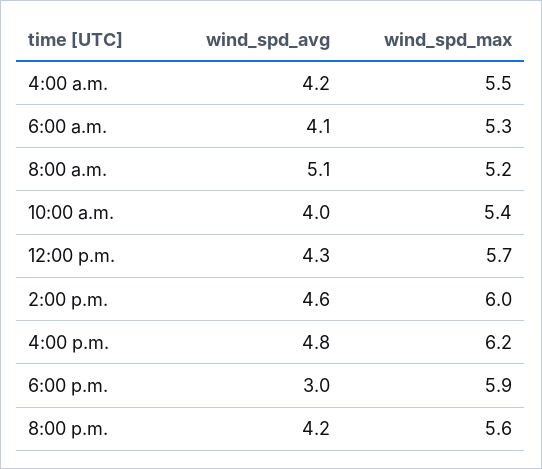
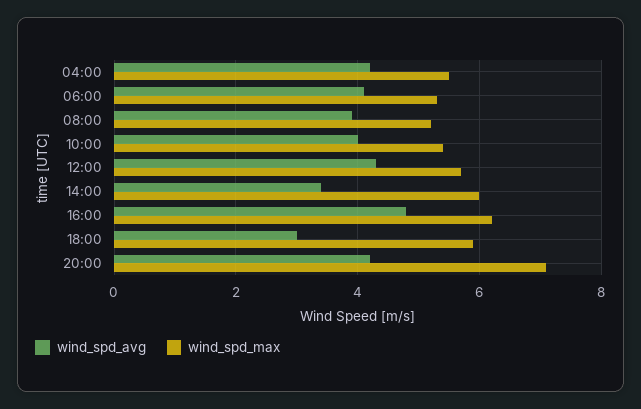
  {
    "wind_spd_avg": {
      "4:00 a.m.": 4.2,
      "6:00 a.m.": 4.1,
-     "8:00 a.m.": 5.1,
+     "8:00 a.m.": 4,
      "10:00 a.m.": 4,
      "12:00 p.m.": 4.3,
-     "2:00 p.m.": 4.6,
+     "2:00 p.m.": 3.5,
      "4:00 p.m.": 4.8,
      "6:00 p.m.": 3,
      "8:00 p.m.": 4.2
    },
    "wind_spd_max": {
      "4:00 a.m.": 5.5,
      "6:00 a.m.": 5.3,
      "8:00 a.m.": 5.2,
      "10:00 a.m.": 5.4,
      "12:00 p.m.": 5.7,
      "2:00 p.m.": 6,
      "4:00 p.m.": 6.2,
      "6:00 p.m.": 5.9,
-     "8:00 p.m.": 5.6
+     "8:00 p.m.": 7
    }
  }

